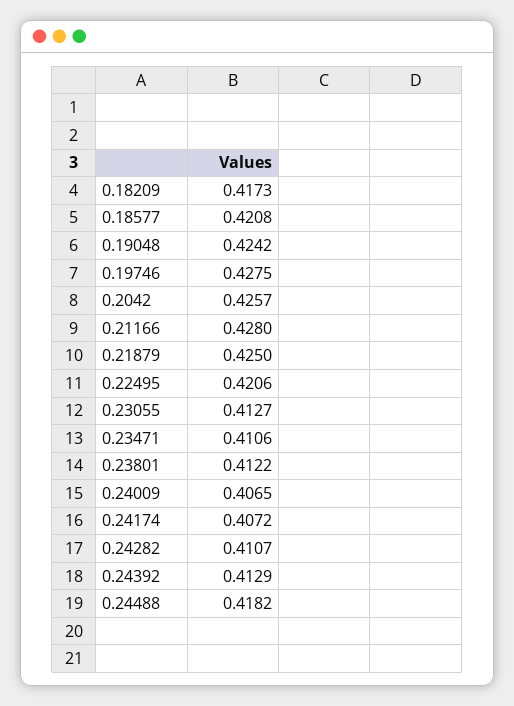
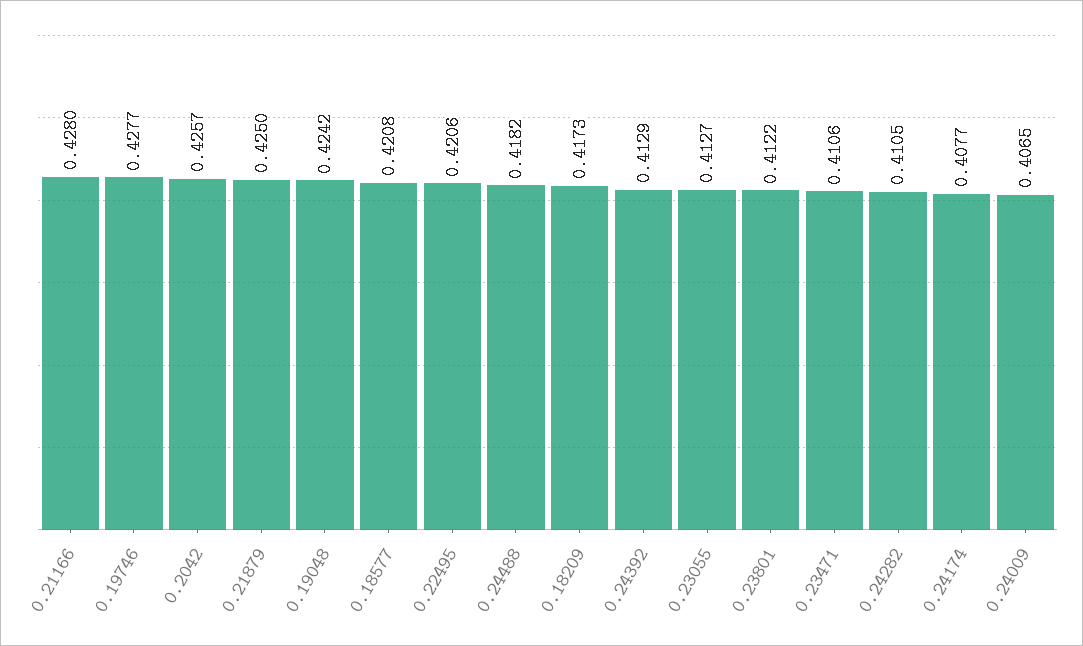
  {
    "0.18209": 0.4173,
    "0.18577": 0.4208,
    "0.19048": 0.4242,
-   "0.19746": 0.4275,
+   "0.19746": 0.4277,
    "0.2042": 0.4257,
    "0.21166": 0.428,
    "0.21879": 0.425,
    "0.22495": 0.4206,
    "0.23055": 0.4127,
    "0.23471": 0.4106,
    "0.23801": 0.4122,
    "0.24009": 0.4065,
-   "0.24174": 0.4072,
+   "0.24174": 0.4077,
-   "0.24282": 0.4107,
+   "0.24282": 0.4105,
    "0.24392": 0.4129,
    "0.24488": 0.4182
  }

